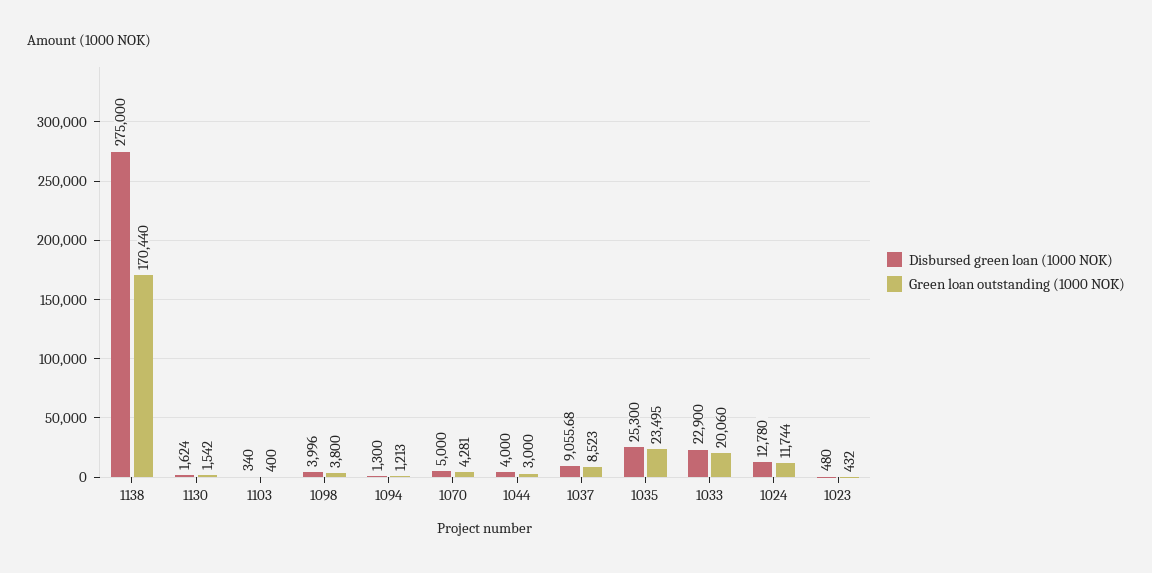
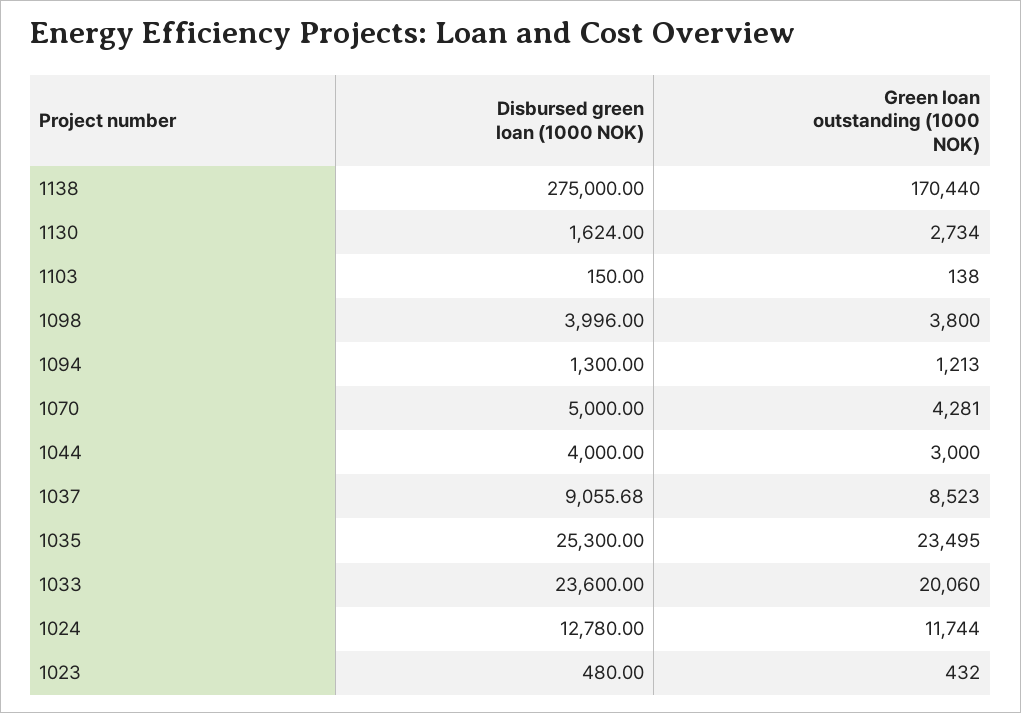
  {
    "Disbursed green loan (1000 NOK)": {
      "1138": 275000,
      "1130": 1624,
-     "1103": 340,
+     "1103": 150,
      "1098": 3996,
      "1094": 1300,
      "1070": 5000,
      "1044": 4000,
      "1037": 9055.68,
      "1035": 25300,
-     "1033": 22900,
+     "1033": 23600,
      "1024": 12780,
      "1023": 480
    },
    "Green loan outstanding (1000 NOK)": {
      "1138": 170440,
-     "1130": 1542,
+     "1130": 2734,
-     "1103": 400,
+     "1103": 138,
      "1098": 3800,
      "1094": 1213,
      "1070": 4281,
      "1044": 3000,
      "1037": 8523,
      "1035": 23495,
      "1033": 20060,
      "1024": 11744,
      "1023": 432
    }
  }

